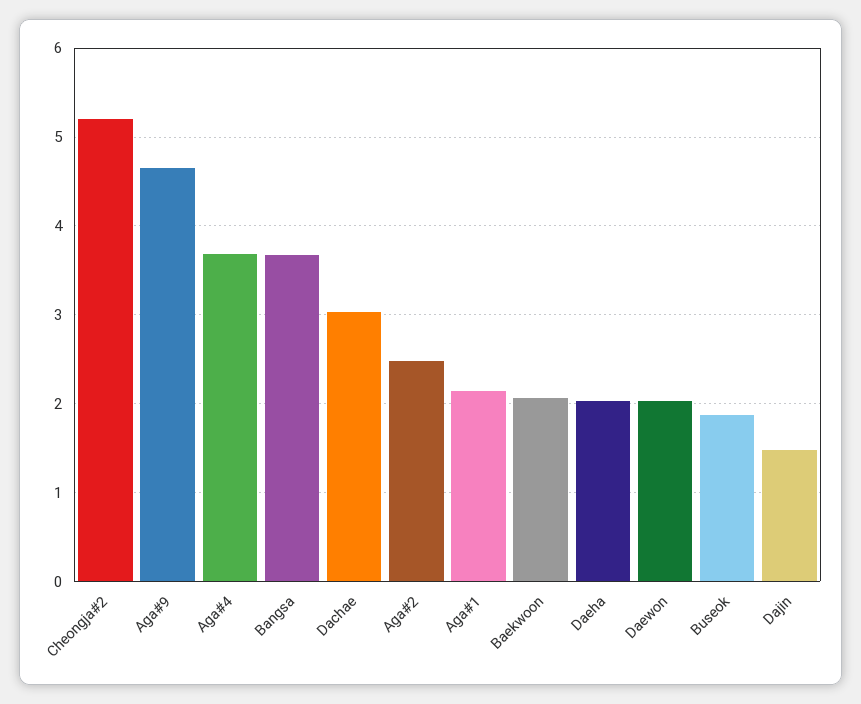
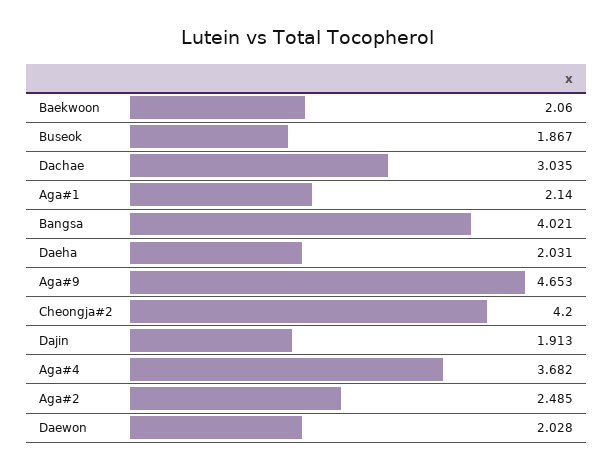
  {
-   "Cheongja#2": 5.2,
+   "Cheongja#2": 4.2,
    "Aga#9": 4.653,
    "Aga#4": 3.682,
-   "Bangsa": 3.7,
+   "Bangsa": 4.021,
    "Dachae": 3.035,
    "Aga#2": 2.485,
    "Aga#1": 2.14,
    "Baekwoon": 2.06,
    "Daeha": 2.031,
    "Daewon": 2.028,
    "Buseok": 1.867,
-   "Dajin": 1.5
+   "Dajin": 1.913
  }

